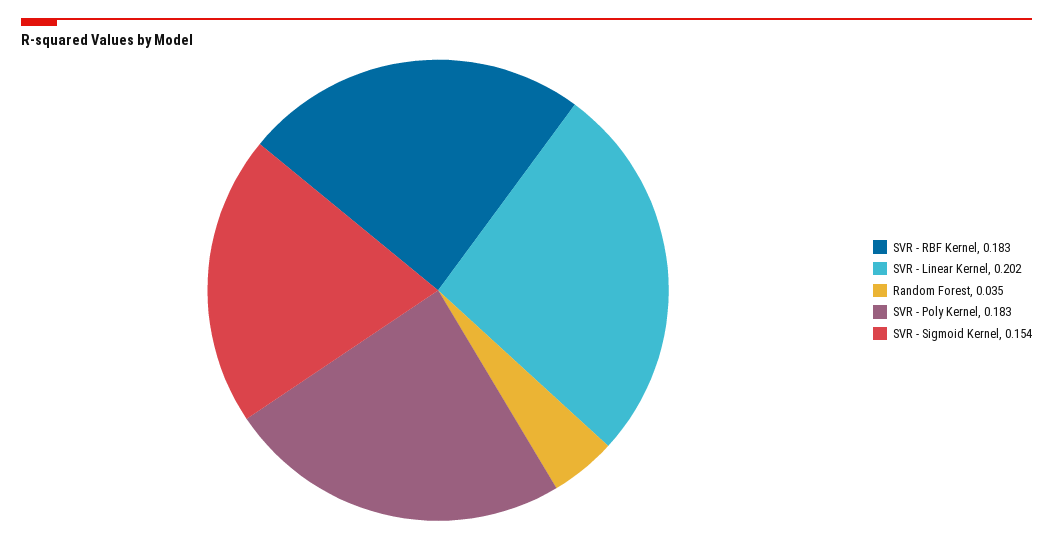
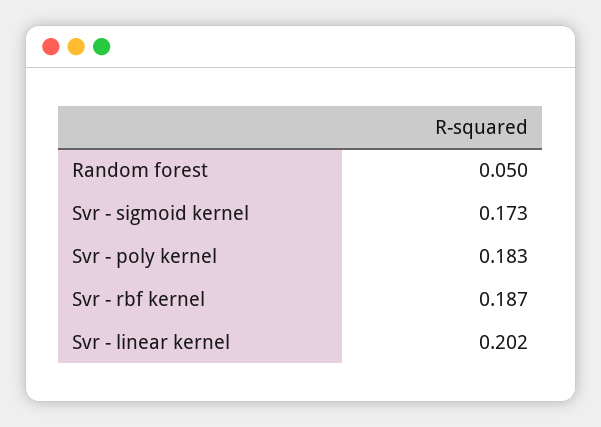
  {
-   "SVR - RBF Kernel": 0.183,
+   "SVR - RBF Kernel": 0.187,
    "SVR - Linear Kernel": 0.202,
-   "Random Forest": 0.035,
+   "Random Forest": 0.05,
    "SVR - Poly Kernel": 0.183,
-   "SVR - Sigmoid Kernel": 0.154
+   "SVR - Sigmoid Kernel": 0.173
  }

